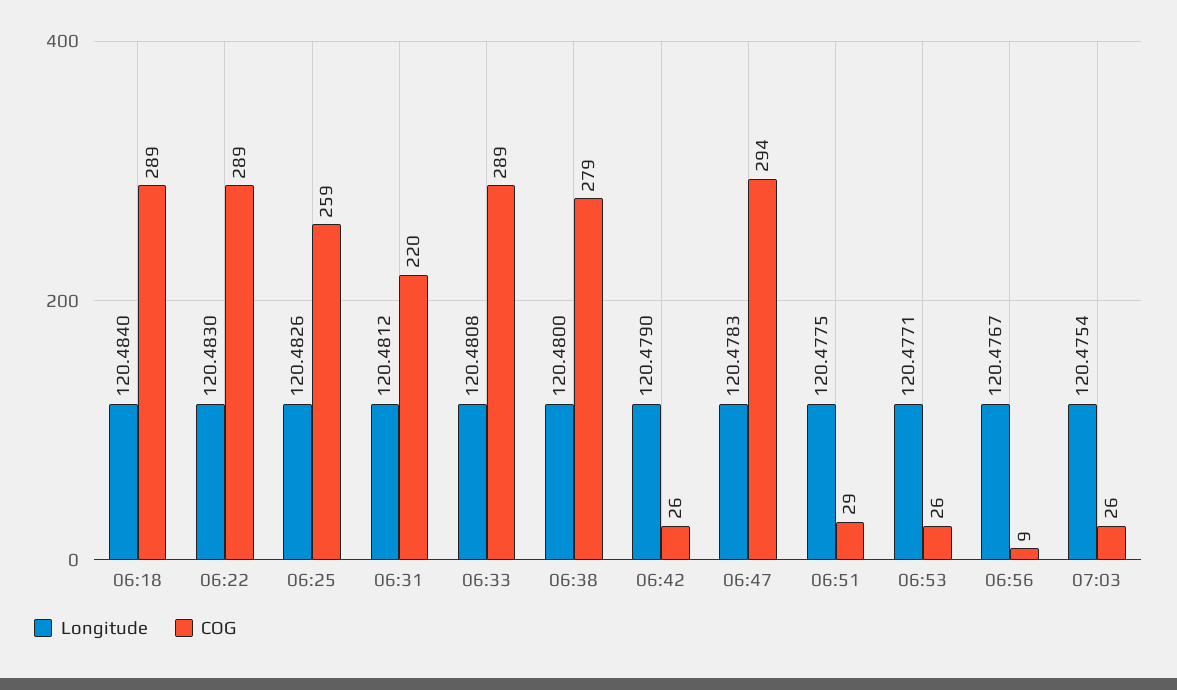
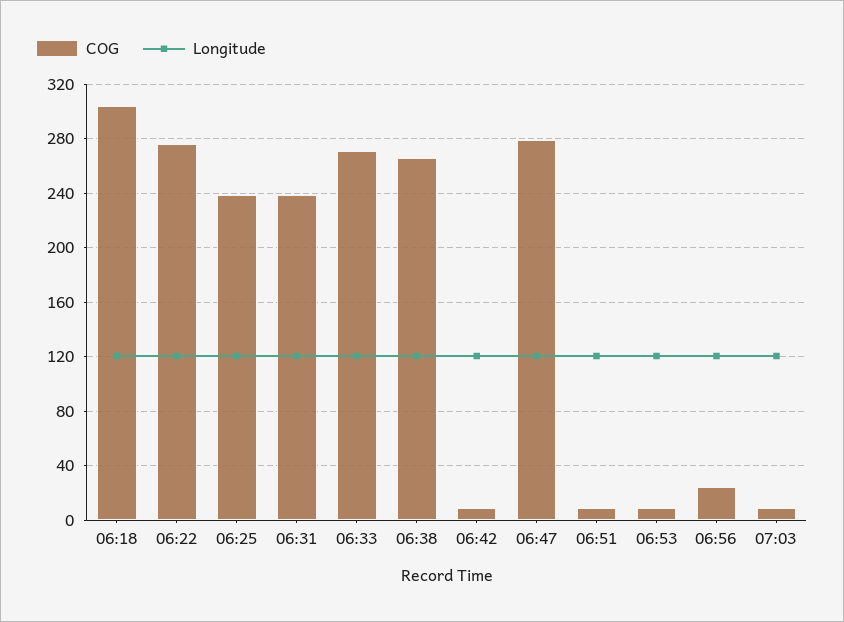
  {
    "Longitude": {
      "06:18": 120.484,
      "06:22": 120.483,
      "06:25": 120.4826,
      "06:31": 120.4812,
      "06:33": 120.4808,
      "06:38": 120.48,
      "06:42": 120.479,
      "06:47": 120.4783,
      "06:51": 120.4775,
      "06:53": 120.4771,
      "06:56": 120.4767,
      "07:03": 120.4754
    },
    "COG": {
-     "06:18": 289,
+     "06:18": 305,
-     "06:22": 289,
+     "06:22": 275,
-     "06:25": 259,
+     "06:25": 240,
-     "06:31": 220,
+     "06:31": 240,
-     "06:33": 289,
+     "06:33": 270,
-     "06:38": 279,
+     "06:38": 265,
-     "06:42": 26,
+     "06:42": 10,
-     "06:47": 294,
+     "06:47": 280,
-     "06:51": 29,
+     "06:51": 10,
-     "06:53": 26,
+     "06:53": 10,
-     "06:56": 9,
+     "06:56": 25,
-     "07:03": 26
+     "07:03": 10
    }
  }

